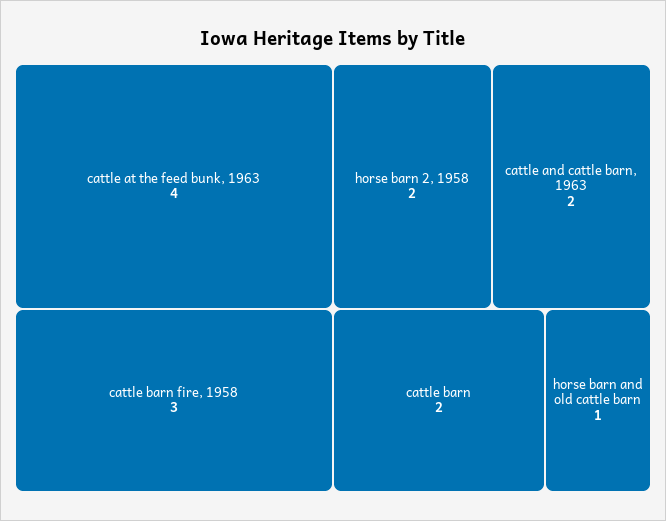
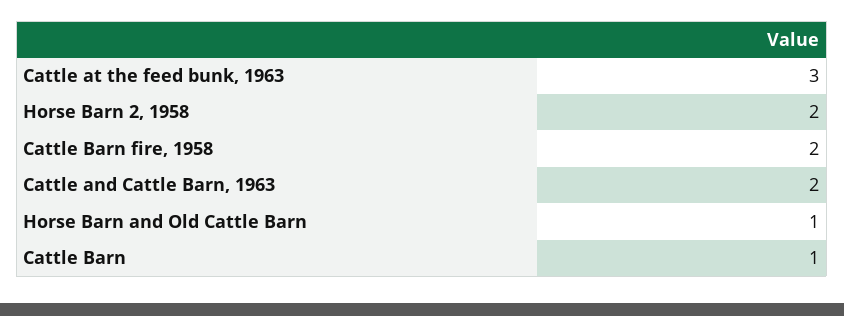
  {
-   "cattle at the feed bunk, 1963": 4,
+   "cattle at the feed bunk, 1963": 3,
-   "cattle barn fire, 1958": 3,
+   "cattle barn fire, 1958": 2,
    "horse barn 2, 1958": 2,
    "cattle and cattle barn, 1963": 2,
-   "cattle barn": 2,
+   "cattle barn": 1,
    "horse barn and old cattle barn": 1
  }

